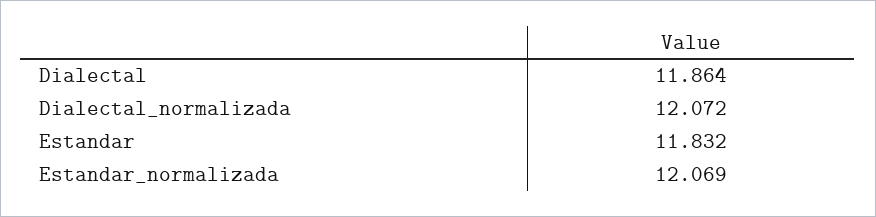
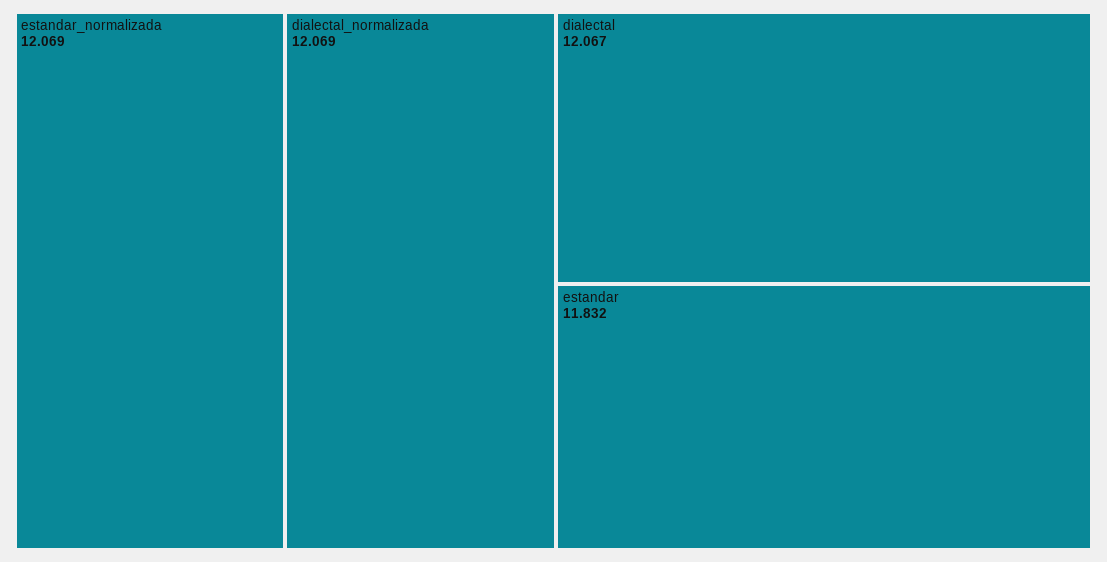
  {
-   "Dialectal": 11.864,
+   "Dialectal": 12.067,
-   "Dialectal_normalizada": 12.072,
+   "Dialectal_normalizada": 12.069,
    "Estandar": 11.832,
    "Estandar_normalizada": 12.069
  }

